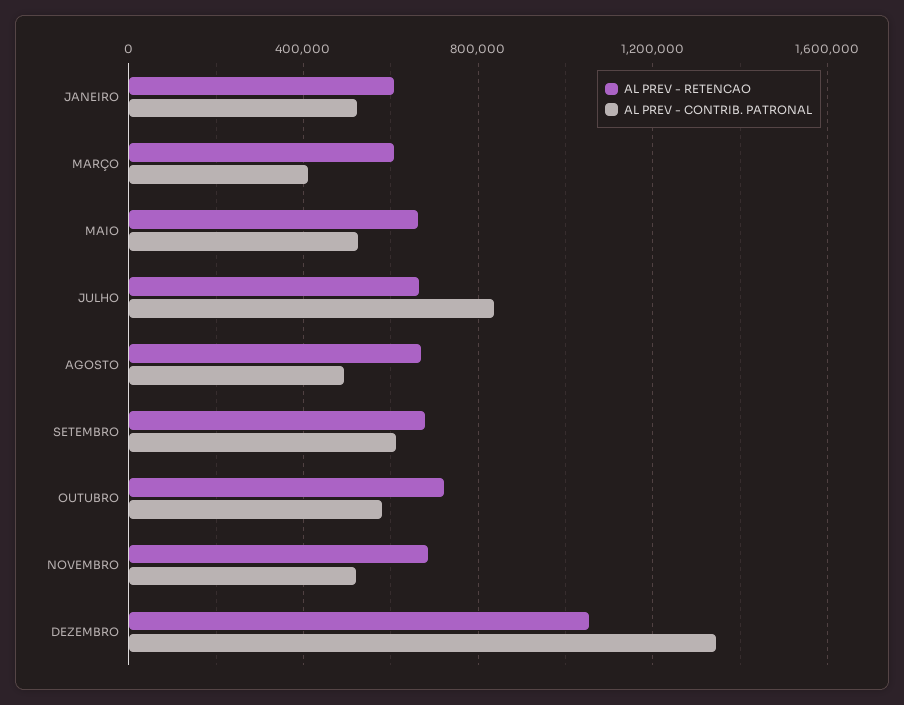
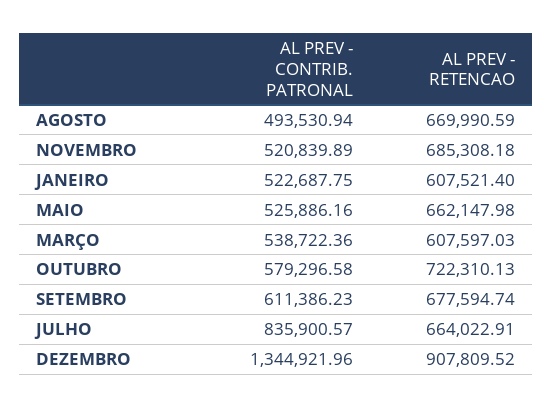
  {
    "AL PREV - RETENCAO": {
      "JANEIRO": 607521.4,
      "MARÇO": 607597.03,
      "MAIO": 662147.98,
      "JULHO": 664022.91,
      "AGOSTO": 669990.59,
      "SETEMBRO": 677594.74,
      "OUTUBRO": 722310.13,
      "NOVEMBRO": 685308.18,
-     "DEZEMBRO": 1050000
+     "DEZEMBRO": 907809.52
    },
    "AL PREV - CONTRIB. PATRONAL": {
      "JANEIRO": 522687.75,
-     "MARÇO": 400000,
+     "MARÇO": 538722.36,
      "MAIO": 525886.16,
      "JULHO": 835900.57,
      "AGOSTO": 493530.94,
      "SETEMBRO": 611386.23,
      "OUTUBRO": 579296.58,
      "NOVEMBRO": 520839.89,
      "DEZEMBRO": 1344921.96
    }
  }

